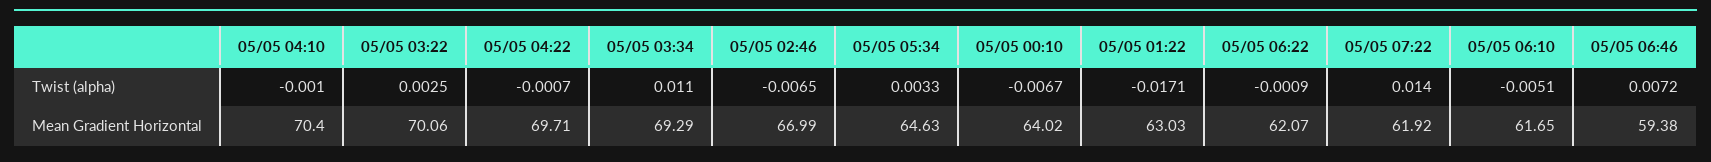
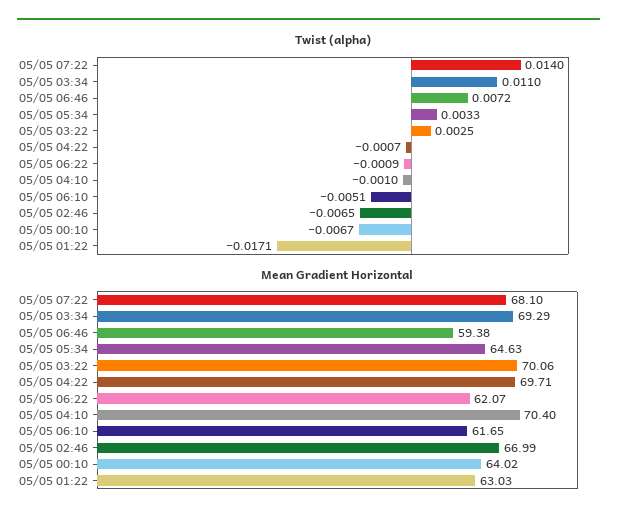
  {
    "Twist (alpha)": {
      "05/05 04:10": -0.001,
      "05/05 03:22": 0.0025,
      "05/05 04:22": -0.0007,
      "05/05 03:34": 0.011,
      "05/05 02:46": -0.0065,
      "05/05 05:34": 0.0033,
      "05/05 00:10": -0.0067,
      "05/05 01:22": -0.0171,
      "05/05 06:22": -0.0009,
      "05/05 07:22": 0.014,
      "05/05 06:10": -0.0051,
      "05/05 06:46": 0.0072
    },
    "Mean Gradient Horizontal": {
      "05/05 04:10": 70.4,
      "05/05 03:22": 70.06,
      "05/05 04:22": 69.71,
      "05/05 03:34": 69.29,
      "05/05 02:46": 66.99,
      "05/05 05:34": 64.63,
      "05/05 00:10": 64.02,
      "05/05 01:22": 63.03,
      "05/05 06:22": 62.07,
-     "05/05 07:22": 61.92,
+     "05/05 07:22": 68.1,
      "05/05 06:10": 61.65,
      "05/05 06:46": 59.38
    }
  }

